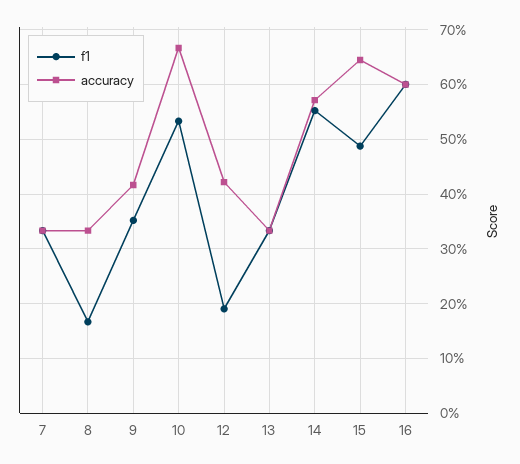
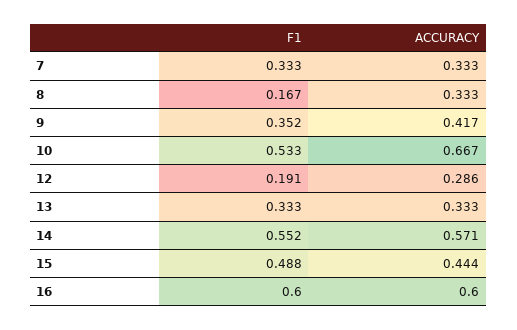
  {
    "f1": {
      "7": 0.333,
      "8": 0.167,
      "9": 0.352,
      "10": 0.533,
      "12": 0.191,
      "13": 0.333,
      "14": 0.552,
      "15": 0.488,
      "16": 0.6
    },
    "accuracy": {
      "7": 0.333,
      "8": 0.333,
      "9": 0.417,
      "10": 0.667,
-     "12": 0.42,
+     "12": 0.286,
      "13": 0.333,
      "14": 0.571,
-     "15": 0.64,
+     "15": 0.444,
      "16": 0.6
    }
  }

